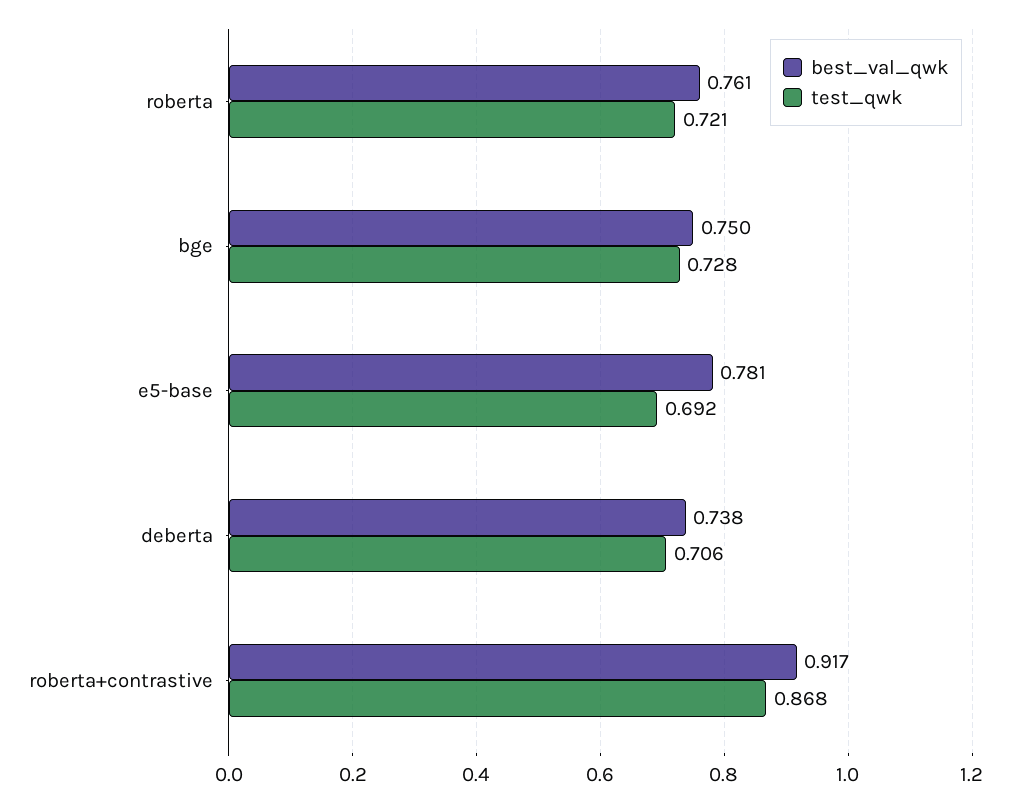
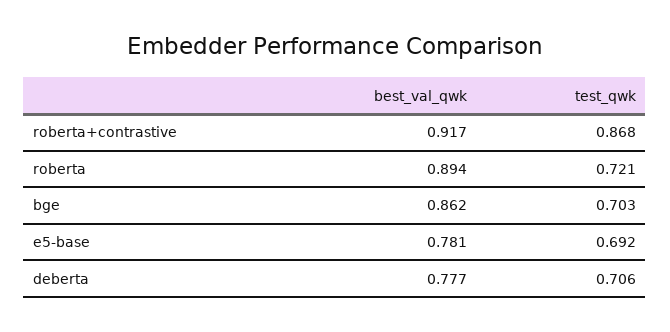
  {
    "best_val_qwk": {
-     "roberta": 0.761,
+     "roberta": 0.894,
-     "bge": 0.75,
+     "bge": 0.862,
      "e5-base": 0.781,
-     "deberta": 0.738,
+     "deberta": 0.777,
      "roberta+contrastive": 0.917
    },
    "test_qwk": {
      "roberta": 0.721,
-     "bge": 0.728,
+     "bge": 0.703,
      "e5-base": 0.692,
      "deberta": 0.706,
      "roberta+contrastive": 0.868
    }
  }

